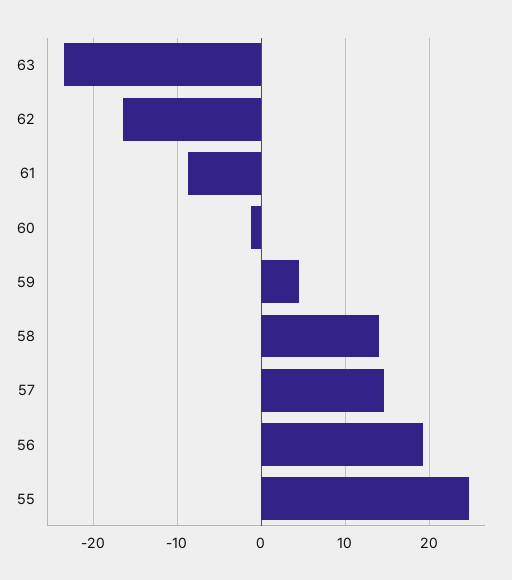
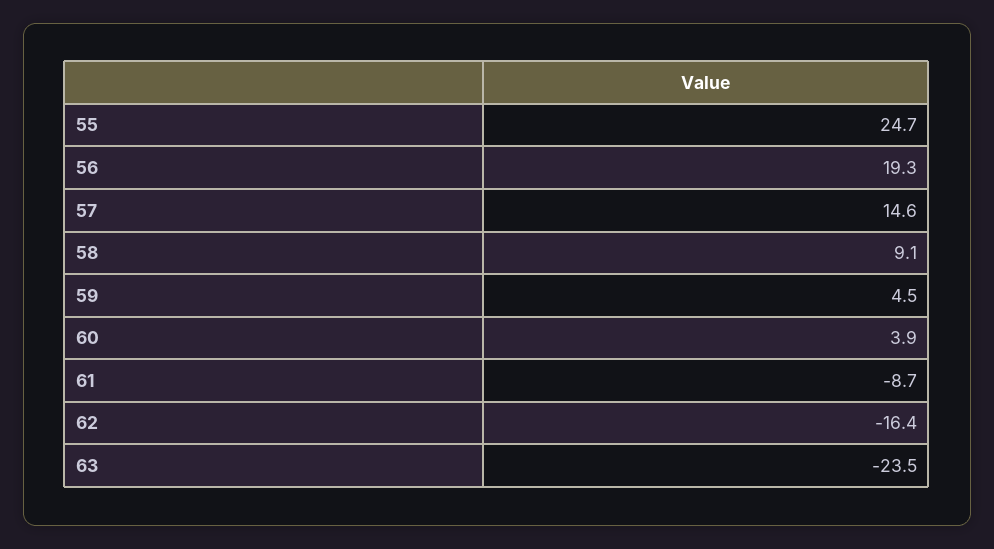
  {
    "63": -23.5,
    "62": -16.4,
    "61": -8.7,
-   "60": -1,
+   "60": 3.9,
    "59": 4.5,
-   "58": 14,
+   "58": 9.1,
    "57": 14.6,
    "56": 19.3,
    "55": 24.7
  }

